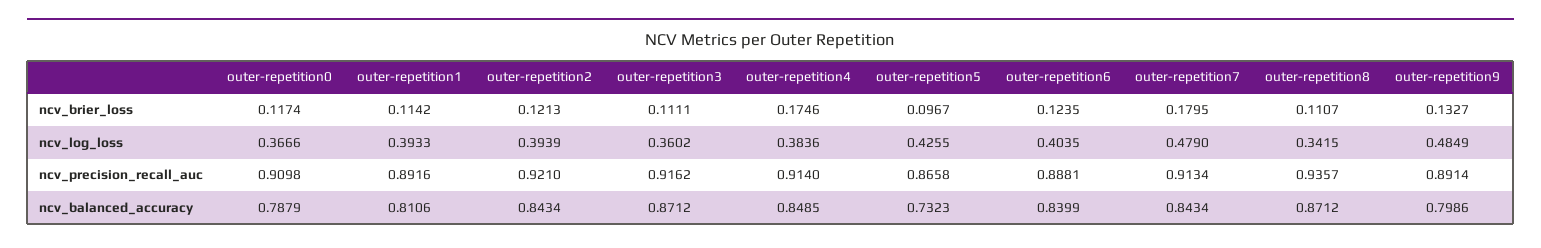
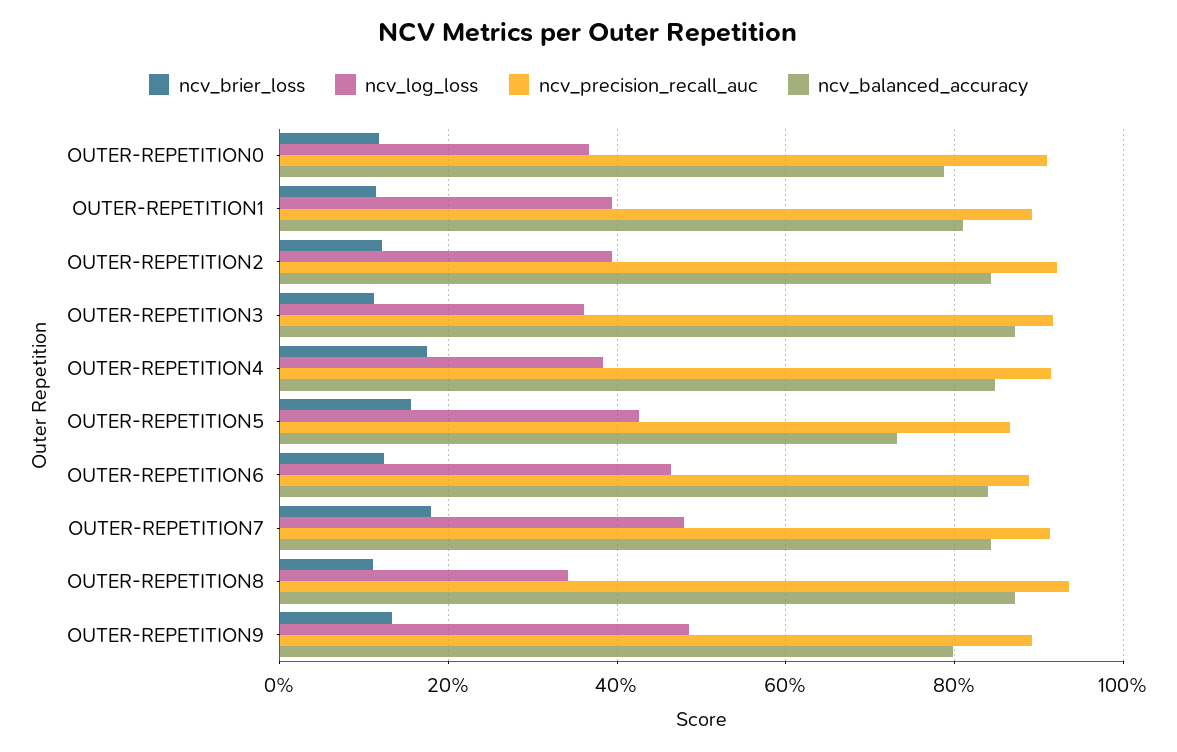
  {
    "ncv_brier_loss": {
      "outer-repetition0": 0.1174,
      "outer-repetition1": 0.1142,
      "outer-repetition2": 0.1213,
      "outer-repetition3": 0.1111,
      "outer-repetition4": 0.1746,
-     "outer-repetition5": 0.0967,
+     "outer-repetition5": 0.16,
      "outer-repetition6": 0.1235,
      "outer-repetition7": 0.1795,
      "outer-repetition8": 0.1107,
      "outer-repetition9": 0.1327
    },
    "ncv_log_loss": {
      "outer-repetition0": 0.3666,
      "outer-repetition1": 0.3933,
      "outer-repetition2": 0.3939,
      "outer-repetition3": 0.3602,
      "outer-repetition4": 0.3836,
      "outer-repetition5": 0.4255,
-     "outer-repetition6": 0.4035,
+     "outer-repetition6": 0.46,
      "outer-repetition7": 0.479,
      "outer-repetition8": 0.3415,
      "outer-repetition9": 0.4849
    },
    "ncv_precision_recall_auc": {
      "outer-repetition0": 0.9098,
      "outer-repetition1": 0.8916,
      "outer-repetition2": 0.921,
      "outer-repetition3": 0.9162,
      "outer-repetition4": 0.914,
      "outer-repetition5": 0.8658,
      "outer-repetition6": 0.8881,
      "outer-repetition7": 0.9134,
      "outer-repetition8": 0.9357,
      "outer-repetition9": 0.8914
    },
    "ncv_balanced_accuracy": {
      "outer-repetition0": 0.7879,
      "outer-repetition1": 0.8106,
      "outer-repetition2": 0.8434,
      "outer-repetition3": 0.8712,
      "outer-repetition4": 0.8485,
      "outer-repetition5": 0.7323,
      "outer-repetition6": 0.8399,
      "outer-repetition7": 0.8434,
      "outer-repetition8": 0.8712,
      "outer-repetition9": 0.7986
    }
  }

